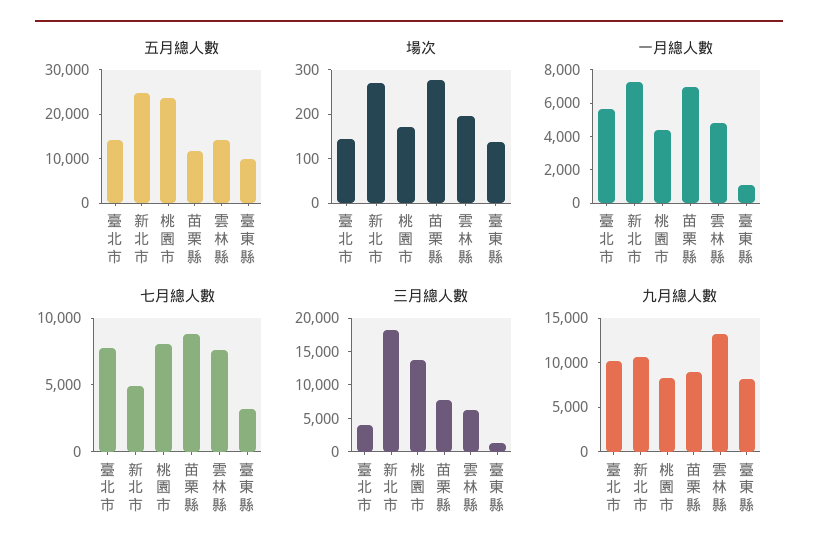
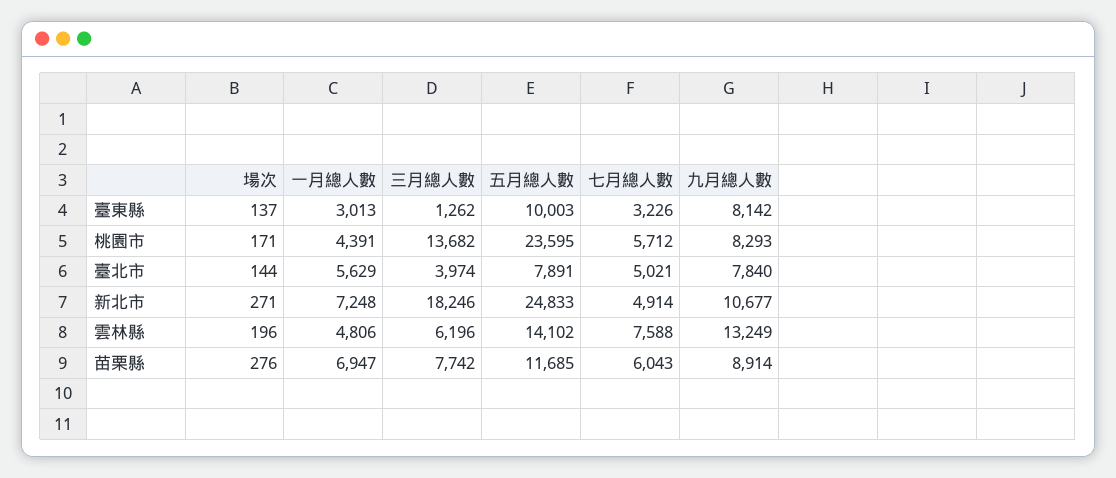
  {
    "五月總人數": {
-     "臺北市": 14000,
+     "臺北市": 7891,
      "新北市": 24833,
      "桃園市": 23595,
      "苗栗縣": 11685,
      "雲林縣": 14102,
      "臺東縣": 10003
    },
    "場次": {
      "臺北市": 144,
      "新北市": 271,
      "桃園市": 171,
      "苗栗縣": 276,
      "雲林縣": 196,
      "臺東縣": 137
    },
    "一月總人數": {
      "臺北市": 5629,
      "新北市": 7248,
      "桃園市": 4391,
      "苗栗縣": 6947,
      "雲林縣": 4806,
-     "臺東縣": 1000
+     "臺東縣": 3013
    },
    "七月總人數": {
-     "臺北市": 8000,
+     "臺北市": 5021,
      "新北市": 4914,
-     "桃園市": 8000,
+     "桃園市": 5712,
-     "苗栗縣": 9000,
+     "苗栗縣": 6043,
      "雲林縣": 7588,
      "臺東縣": 3226
    },
    "三月總人數": {
      "臺北市": 3974,
      "新北市": 18246,
      "桃園市": 13682,
      "苗栗縣": 7742,
      "雲林縣": 6196,
      "臺東縣": 1262
    },
    "九月總人數": {
-     "臺北市": 10000,
+     "臺北市": 7840,
      "新北市": 10677,
      "桃園市": 8293,
      "苗栗縣": 8914,
      "雲林縣": 13249,
      "臺東縣": 8142
    }
  }

